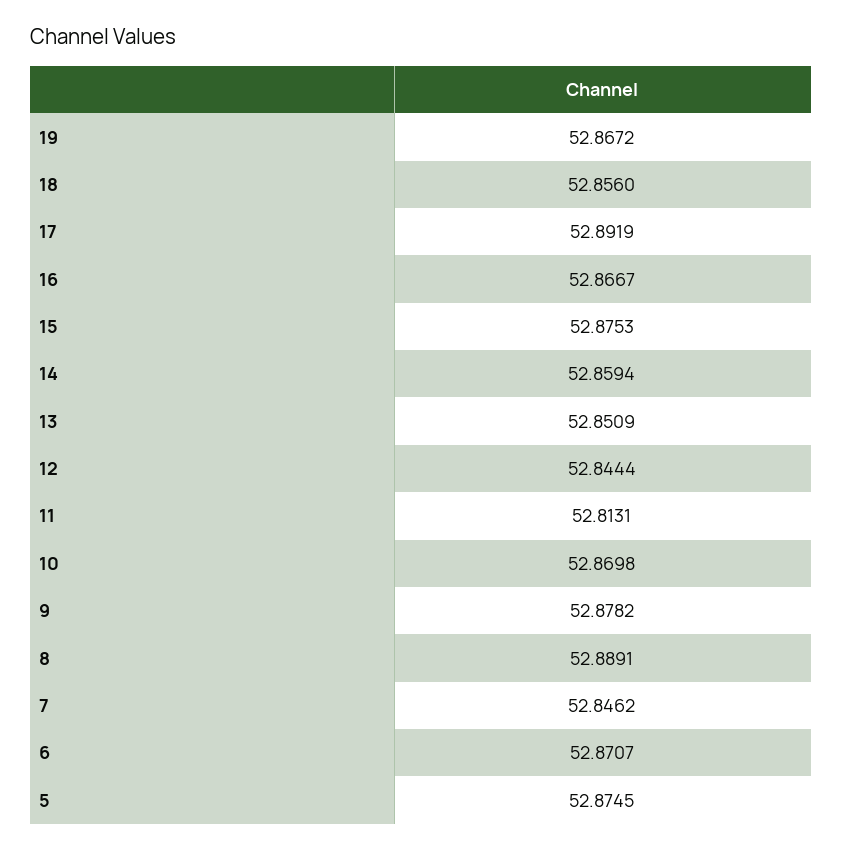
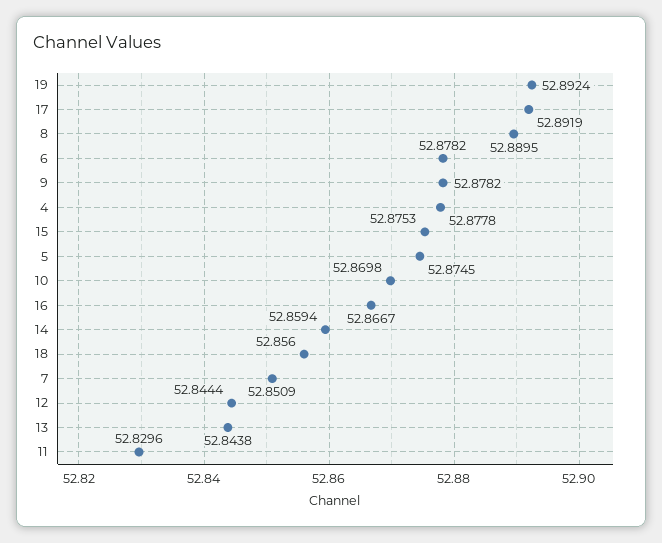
  {
-   "19": 52.8672,
+   "19": 52.8924,
    "18": 52.856,
    "17": 52.8919,
    "16": 52.8667,
    "15": 52.8753,
    "14": 52.8594,
-   "13": 52.8509,
+   "13": 52.8438,
    "12": 52.8444,
-   "11": 52.8131,
+   "11": 52.8296,
    "10": 52.8698,
    "9": 52.8782,
-   "8": 52.8891,
+   "8": 52.8895,
-   "7": 52.8462,
+   "7": 52.8509,
-   "6": 52.8707,
+   "6": 52.8782,
-   "5": 52.8745
+   "5": 52.8745,
+   "4": 52.8778
  }

